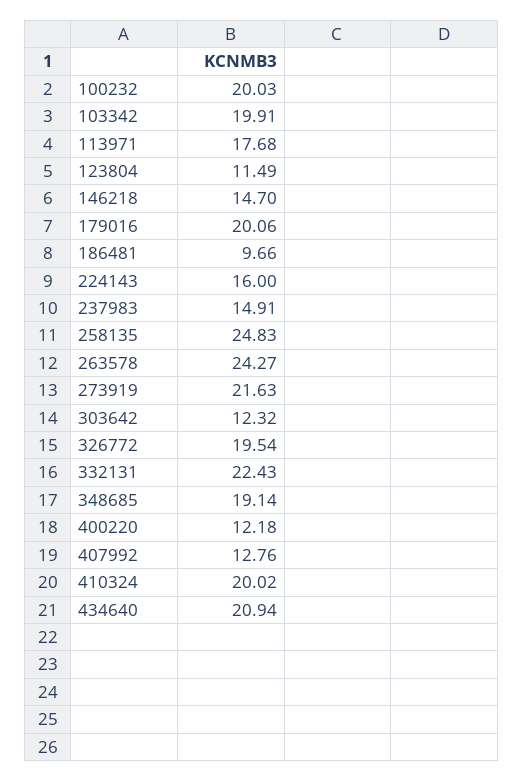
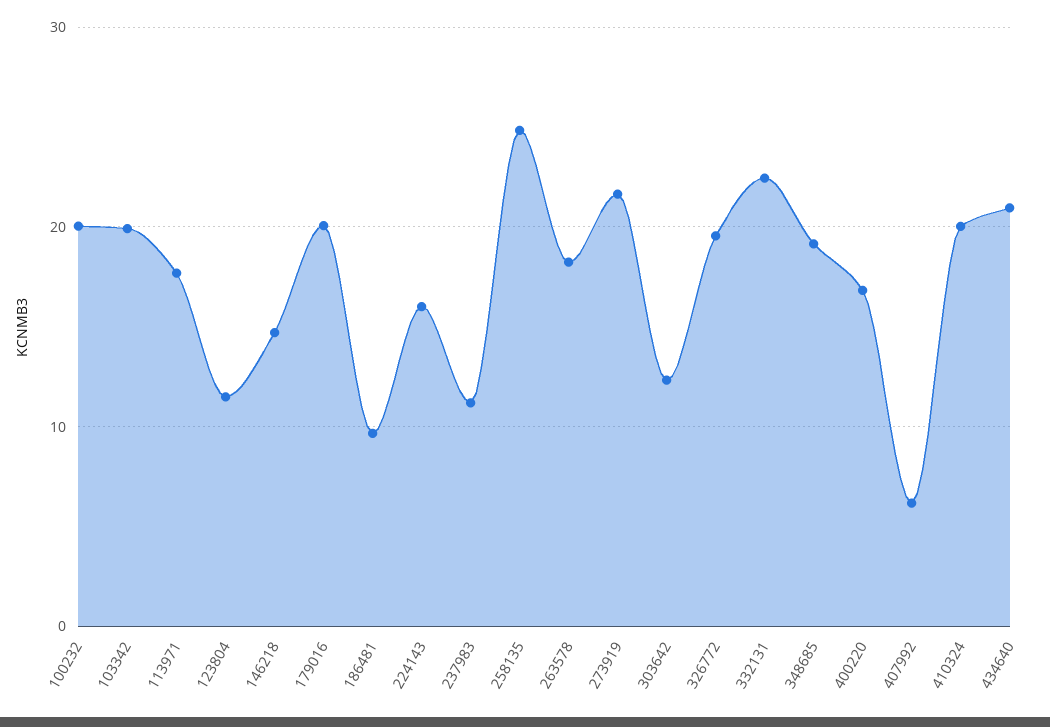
  {
    "100232": 20.03,
    "103342": 19.91,
    "113971": 17.68,
    "123804": 11.49,
    "146218": 14.7,
    "179016": 20.06,
    "186481": 9.66,
    "224143": 16,
-   "237983": 14.91,
+   "237983": 11,
    "258135": 24.83,
-   "263578": 24.27,
+   "263578": 18,
    "273919": 21.63,
    "303642": 12.32,
    "326772": 19.54,
    "332131": 22.43,
    "348685": 19.14,
-   "400220": 12.18,
+   "400220": 17,
-   "407992": 12.76,
+   "407992": 6,
    "410324": 20.02,
    "434640": 20.94
  }

